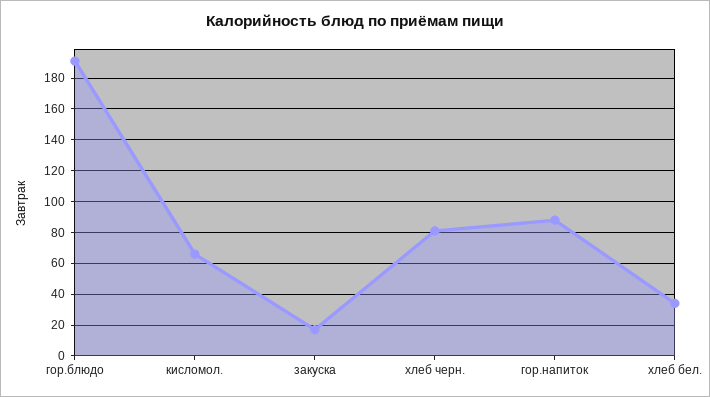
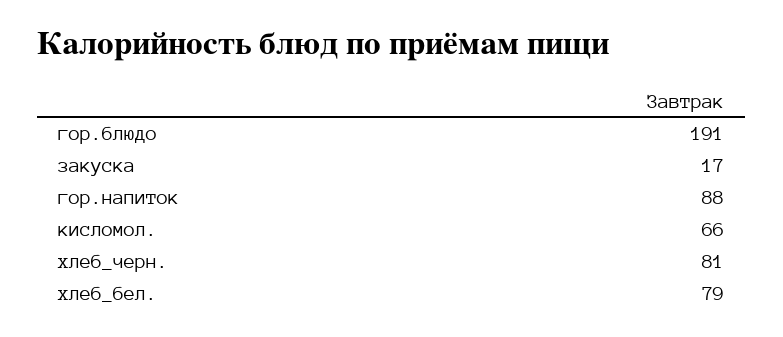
  {
    "гор.блюдо": 191,
    "кисломол.": 66,
    "закуска": 17,
    "хлеб черн.": 81,
    "гор.напиток": 88,
-   "хлеб бел.": 35
+   "хлеб бел.": 79
  }

